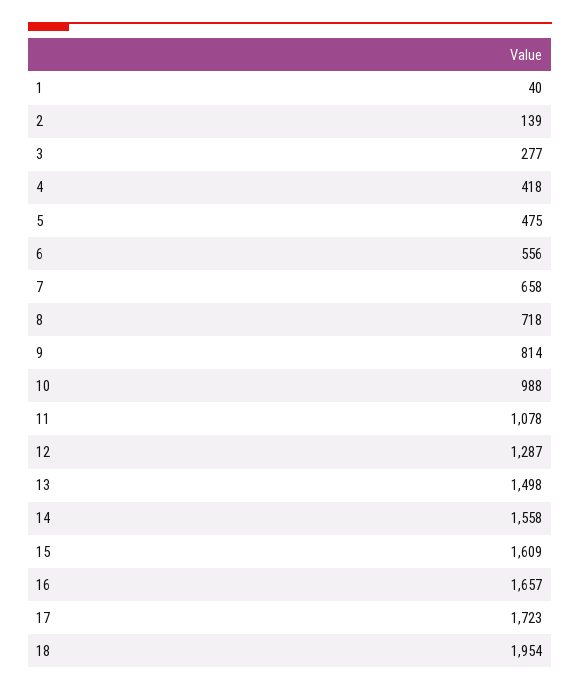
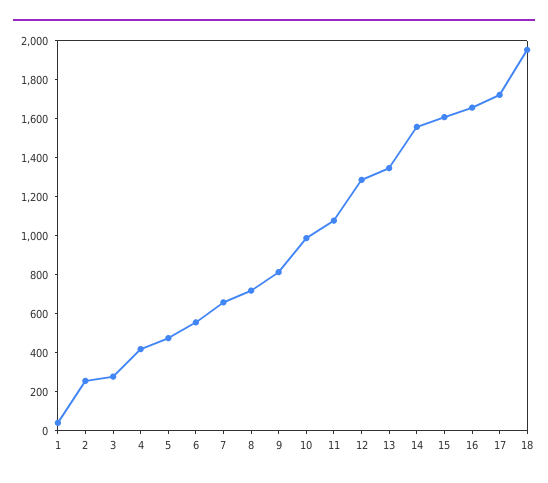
  {
    "1": 40,
-   "2": 139,
+   "2": 250,
    "3": 277,
    "4": 418,
    "5": 475,
    "6": 556,
    "7": 658,
    "8": 718,
    "9": 814,
    "10": 988,
    "11": 1078,
    "12": 1287,
-   "13": 1498,
+   "13": 1350,
    "14": 1558,
    "15": 1609,
    "16": 1657,
    "17": 1723,
    "18": 1954
  }

